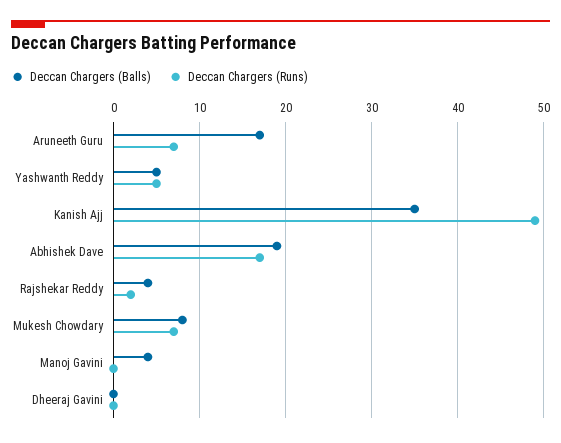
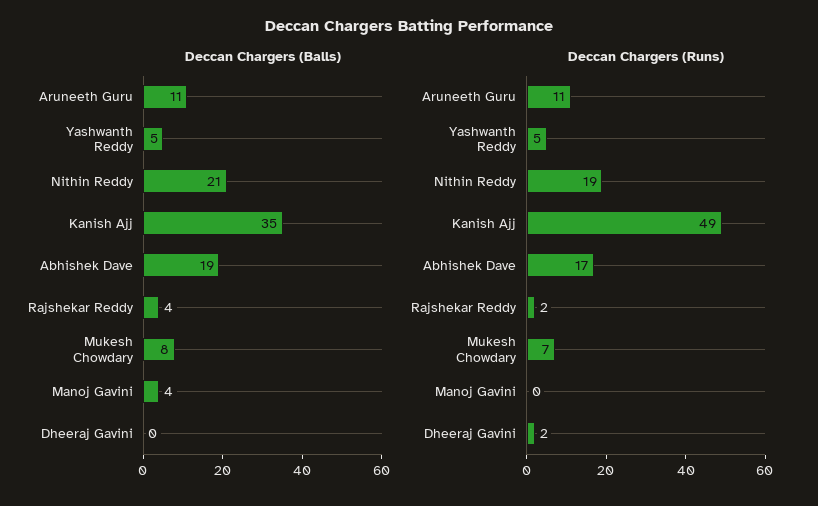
  {
    "Deccan Chargers (Balls)": {
-     "Aruneeth Guru": 17,
+     "Aruneeth Guru": 11,
      "Yashwanth Reddy": 5,
      "Kanish Ajj": 35,
      "Abhishek Dave": 19,
      "Rajshekar Reddy": 4,
      "Mukesh Chowdary": 8,
      "Manoj Gavini": 4,
-     "Dheeraj Gavini": 0
+     "Dheeraj Gavini": 0,
+     "Nithin Reddy": 21
    },
    "Deccan Chargers (Runs)": {
-     "Aruneeth Guru": 7,
+     "Aruneeth Guru": 11,
      "Yashwanth Reddy": 5,
      "Kanish Ajj": 49,
      "Abhishek Dave": 17,
      "Rajshekar Reddy": 2,
      "Mukesh Chowdary": 7,
      "Manoj Gavini": 0,
-     "Dheeraj Gavini": 0
+     "Dheeraj Gavini": 2,
+     "Nithin Reddy": 19
    }
  }

